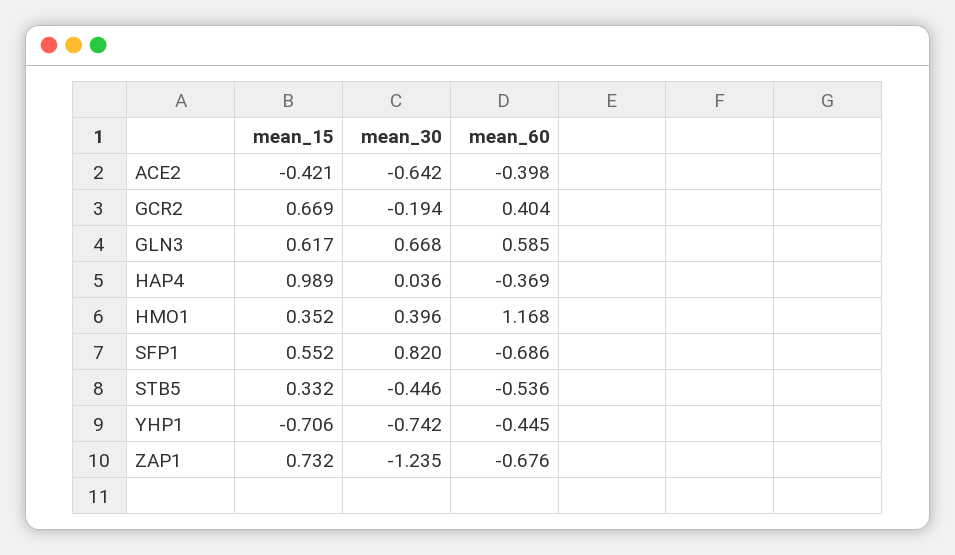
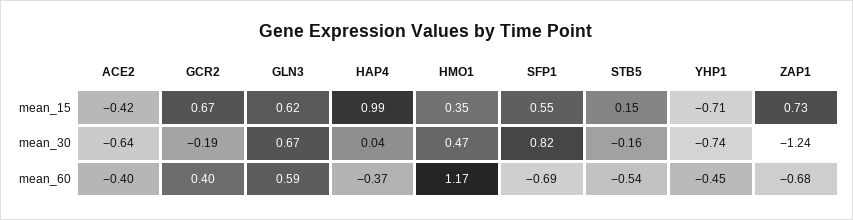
  {
    "mean_15": {
      "ACE2": -0.421,
      "GCR2": 0.669,
      "GLN3": 0.617,
      "HAP4": 0.989,
      "HMO1": 0.352,
      "SFP1": 0.552,
-     "STB5": 0.332,
+     "STB5": 0.15,
      "YHP1": -0.706,
      "ZAP1": 0.732
    },
    "mean_30": {
      "ACE2": -0.642,
      "GCR2": -0.194,
      "GLN3": 0.668,
      "HAP4": 0.036,
-     "HMO1": 0.396,
+     "HMO1": 0.47,
      "SFP1": 0.82,
-     "STB5": -0.446,
+     "STB5": -0.16,
      "YHP1": -0.742,
      "ZAP1": -1.235
    },
    "mean_60": {
      "ACE2": -0.398,
      "GCR2": 0.404,
      "GLN3": 0.585,
      "HAP4": -0.369,
      "HMO1": 1.168,
      "SFP1": -0.686,
      "STB5": -0.536,
      "YHP1": -0.445,
      "ZAP1": -0.676
    }
  }

